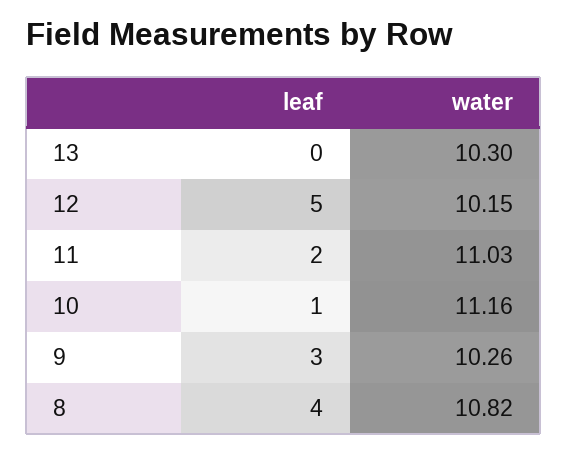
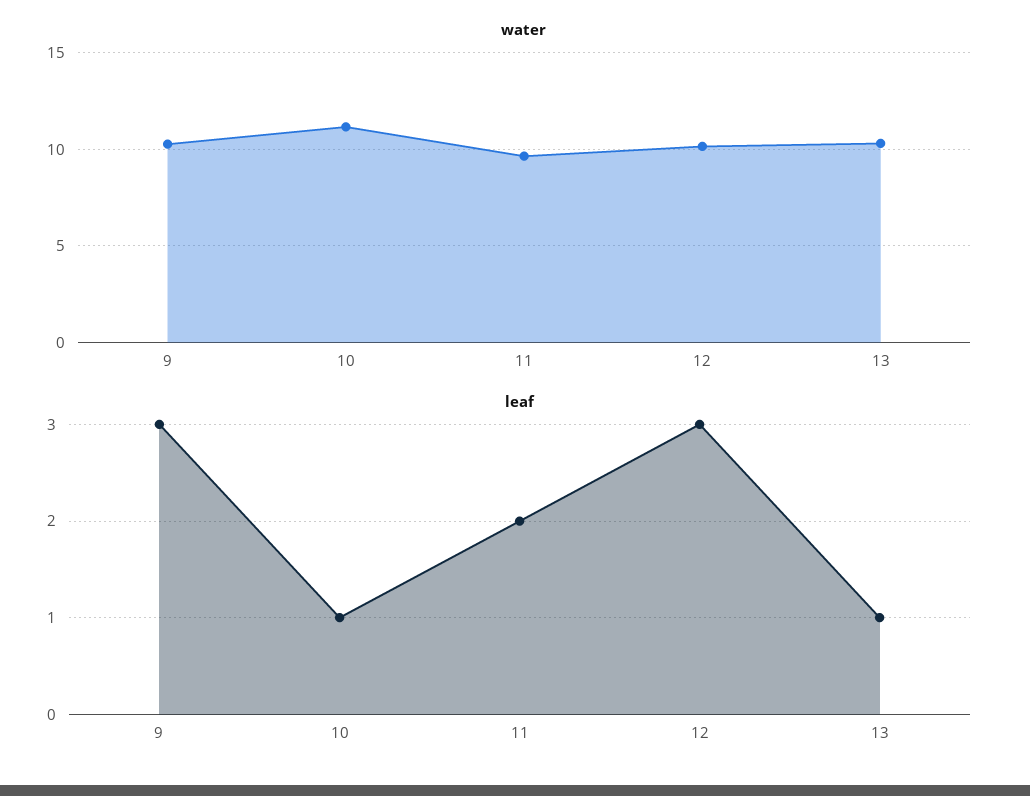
  {
    "leaf": {
-     "13": 0,
+     "13": 1,
-     "12": 5,
+     "12": 3,
      "11": 2,
      "10": 1,
-     "9": 3,
+     "9": 3
-     "8": 4
    },
    "water": {
      "13": 10.3,
      "12": 10.15,
-     "11": 11.03,
+     "11": 9.5,
      "10": 11.16,
-     "9": 10.26,
+     "9": 10.26
-     "8": 10.82
    }
  }

